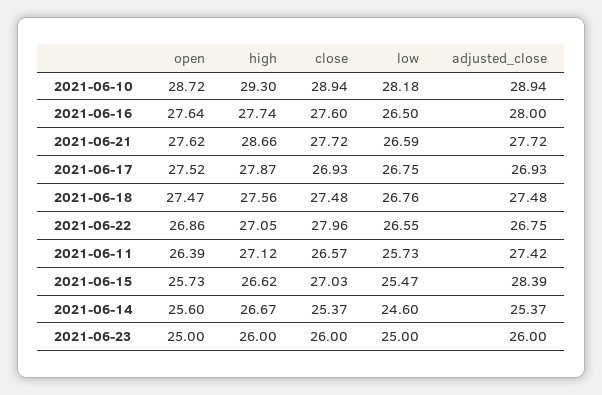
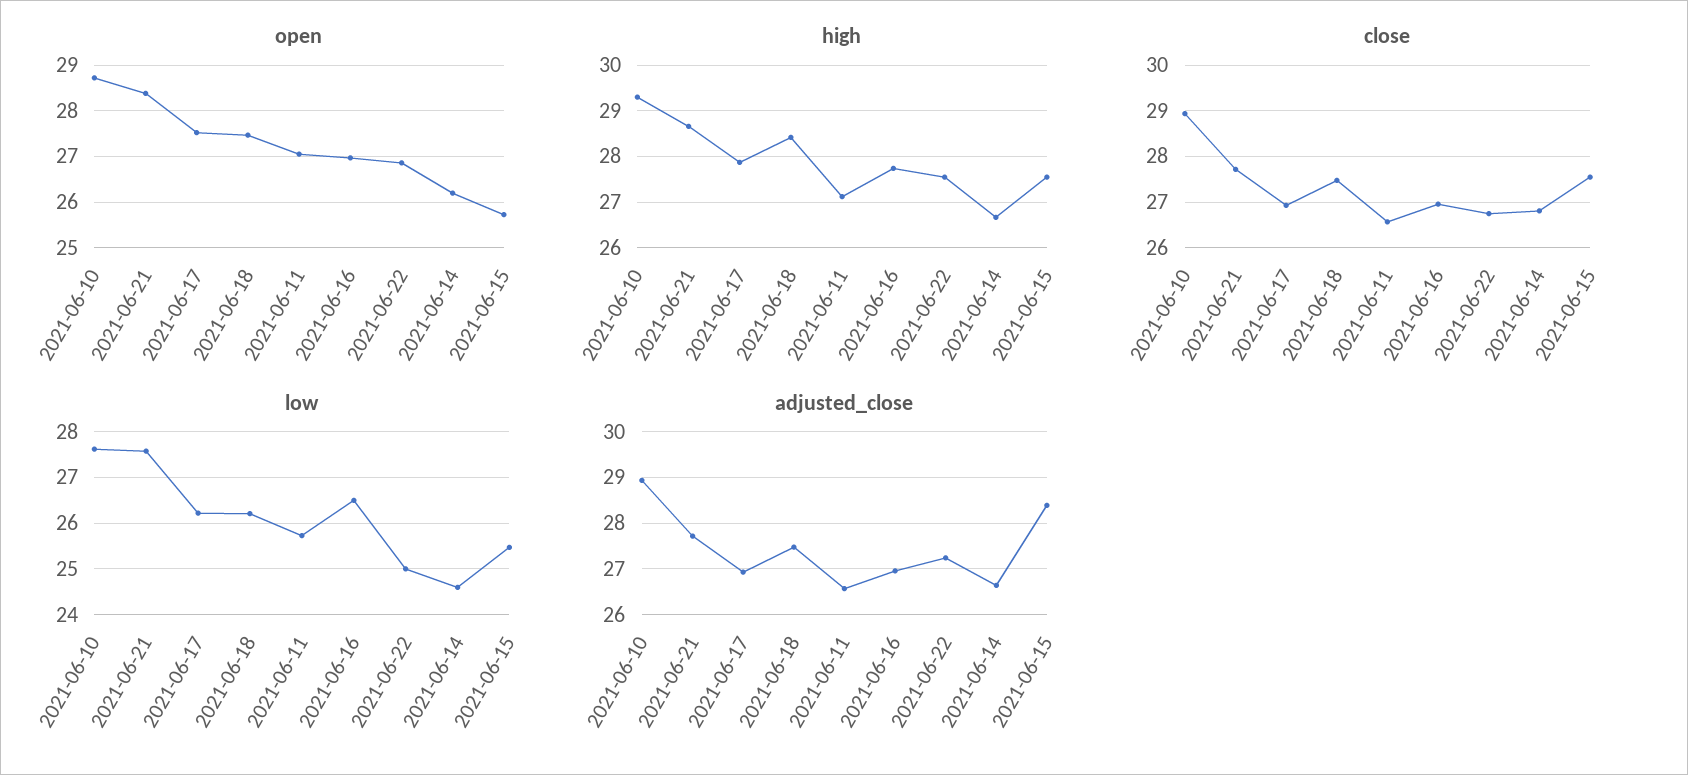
  {
    "open": {
      "2021-06-10": 28.72,
-     "2021-06-16": 27.64,
+     "2021-06-16": 27,
-     "2021-06-21": 27.62,
+     "2021-06-21": 28.4,
      "2021-06-17": 27.52,
      "2021-06-18": 27.47,
      "2021-06-22": 26.86,
-     "2021-06-11": 26.39,
+     "2021-06-11": 27,
      "2021-06-15": 25.73,
-     "2021-06-14": 25.6,
+     "2021-06-14": 26.2
-     "2021-06-23": 25
    },
    "high": {
      "2021-06-10": 29.3,
      "2021-06-16": 27.74,
      "2021-06-21": 28.66,
      "2021-06-17": 27.87,
-     "2021-06-18": 27.56,
+     "2021-06-18": 28.4,
-     "2021-06-22": 27.05,
+     "2021-06-22": 27.6,
      "2021-06-11": 27.12,
-     "2021-06-15": 26.62,
+     "2021-06-15": 27.6,
-     "2021-06-14": 26.67,
+     "2021-06-14": 26.67
-     "2021-06-23": 26
    },
    "close": {
      "2021-06-10": 28.94,
-     "2021-06-16": 27.6,
+     "2021-06-16": 27,
      "2021-06-21": 27.72,
      "2021-06-17": 26.93,
      "2021-06-18": 27.48,
-     "2021-06-22": 27.96,
+     "2021-06-22": 26.8,
      "2021-06-11": 26.57,
-     "2021-06-15": 27.03,
+     "2021-06-15": 27.6,
-     "2021-06-14": 25.37,
+     "2021-06-14": 26.8
-     "2021-06-23": 26
    },
    "low": {
-     "2021-06-10": 28.18,
+     "2021-06-10": 27.6,
      "2021-06-16": 26.5,
-     "2021-06-21": 26.59,
+     "2021-06-21": 27.6,
-     "2021-06-17": 26.75,
+     "2021-06-17": 26.2,
-     "2021-06-18": 26.76,
+     "2021-06-18": 26.2,
-     "2021-06-22": 26.55,
+     "2021-06-22": 25,
      "2021-06-11": 25.73,
      "2021-06-15": 25.47,
-     "2021-06-14": 24.6,
+     "2021-06-14": 24.6
-     "2021-06-23": 25
    },
    "adjusted_close": {
      "2021-06-10": 28.94,
-     "2021-06-16": 28,
+     "2021-06-16": 27,
      "2021-06-21": 27.72,
      "2021-06-17": 26.93,
      "2021-06-18": 27.48,
-     "2021-06-22": 26.75,
+     "2021-06-22": 27.2,
-     "2021-06-11": 27.42,
+     "2021-06-11": 26.6,
      "2021-06-15": 28.39,
-     "2021-06-14": 25.37,
+     "2021-06-14": 26.6
-     "2021-06-23": 26
    }
  }

